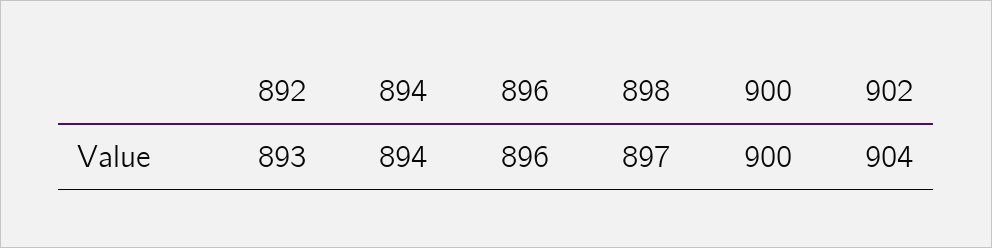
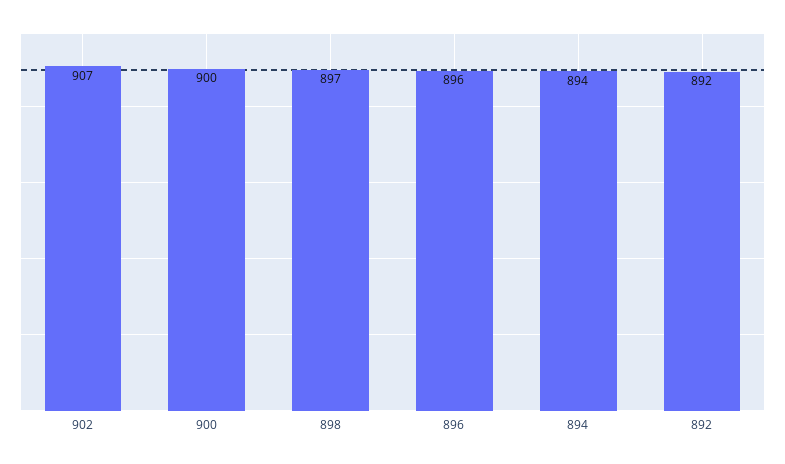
  {
-   "892": 893,
+   "892": 892,
    "894": 894,
    "896": 896,
    "898": 897,
    "900": 900,
-   "902": 904
+   "902": 907
  }

